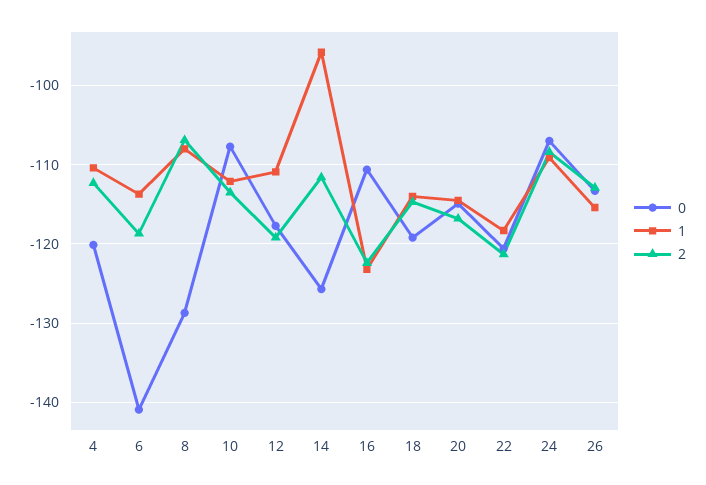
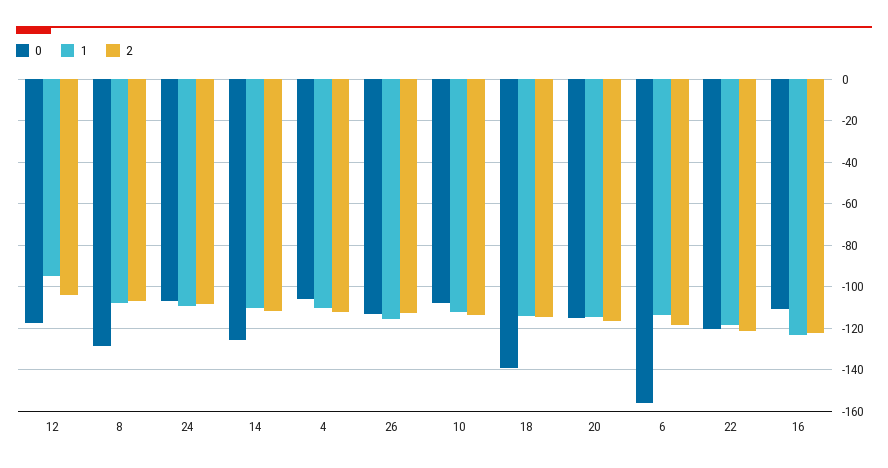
  {
    "0": {
-     "4": -120,
+     "4": -105,
-     "6": -141,
+     "6": -155,
      "8": -129,
      "10": -108,
      "12": -118,
      "14": -126,
      "16": -111,
-     "18": -119,
+     "18": -140,
      "20": -115,
      "22": -121,
      "24": -107,
      "26": -113
    },
    "1": {
      "4": -110,
      "6": -114,
      "8": -108,
      "10": -112,
-     "12": -111,
+     "12": -95,
-     "14": -96,
+     "14": -110,
      "16": -123,
      "18": -114,
      "20": -115,
      "22": -118,
      "24": -109,
      "26": -115
    },
    "2": {
      "4": -112,
      "6": -119,
      "8": -107,
      "10": -114,
-     "12": -119,
+     "12": -105,
      "14": -112,
      "16": -122,
      "18": -115,
      "20": -117,
      "22": -121,
      "24": -108,
      "26": -113
    }
  }

